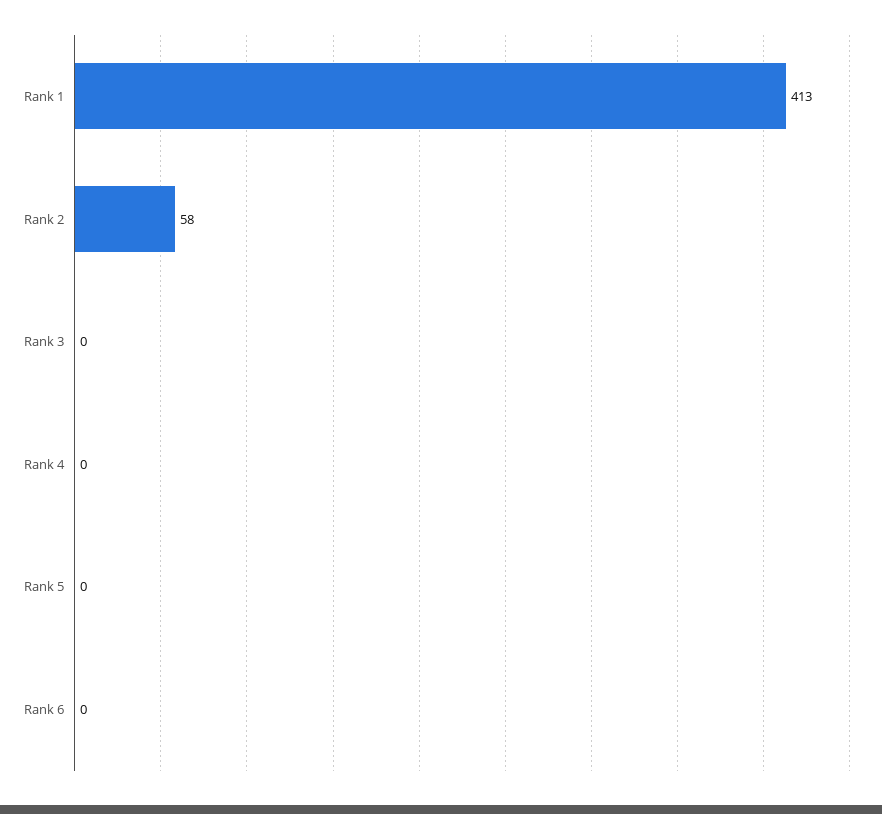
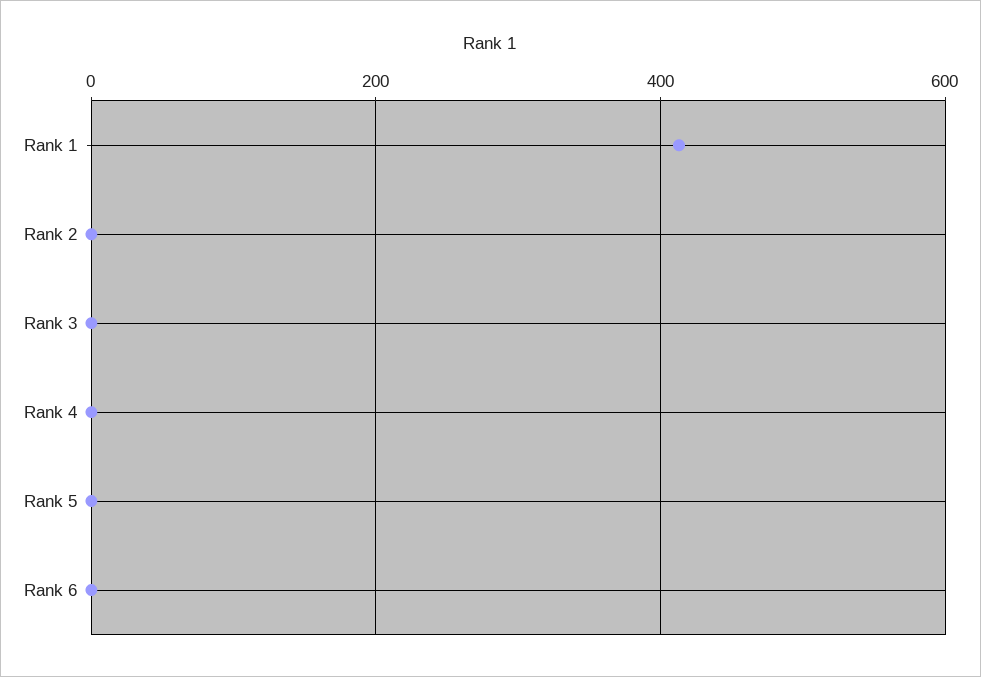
  {
    "Rank 1": 413,
-   "Rank 2": 58,
+   "Rank 2": 0,
    "Rank 3": 0,
    "Rank 4": 0,
    "Rank 5": 0,
    "Rank 6": 0
  }

